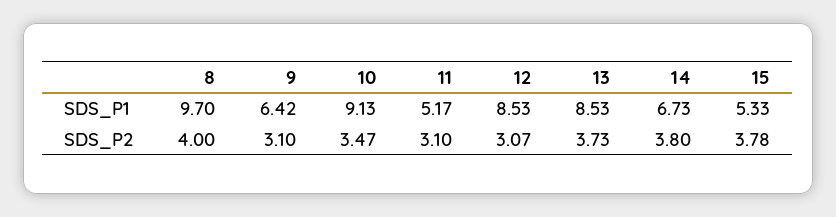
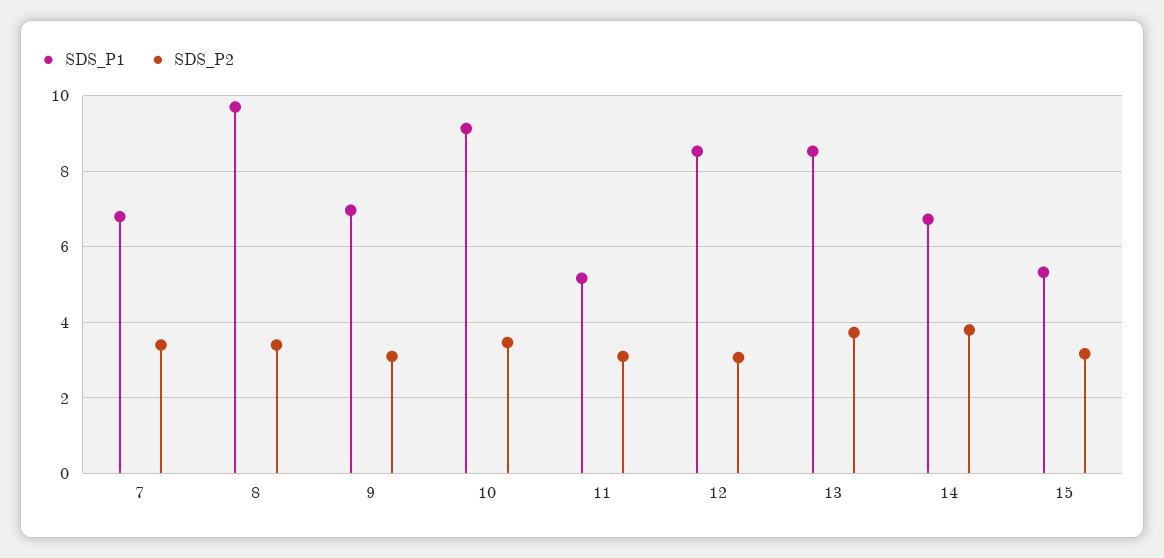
  {
    "SDS_P1": {
      "8": 9.7,
-     "9": 6.42,
+     "9": 7,
      "10": 9.13,
      "11": 5.17,
      "12": 8.53,
      "13": 8.53,
      "14": 6.73,
-     "15": 5.33
+     "15": 5.33,
+     "7": 6.8
    },
    "SDS_P2": {
-     "8": 4,
+     "8": 3.4,
      "9": 3.1,
      "10": 3.47,
      "11": 3.1,
      "12": 3.07,
      "13": 3.73,
      "14": 3.8,
-     "15": 3.78
+     "15": 3.2,
+     "7": 3.4
    }
  }

